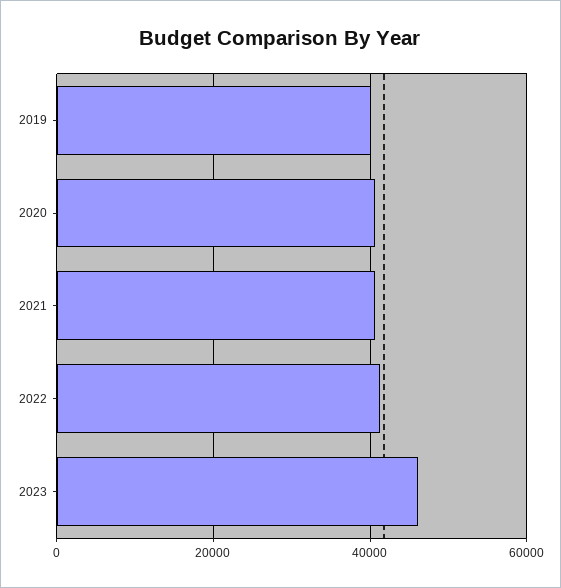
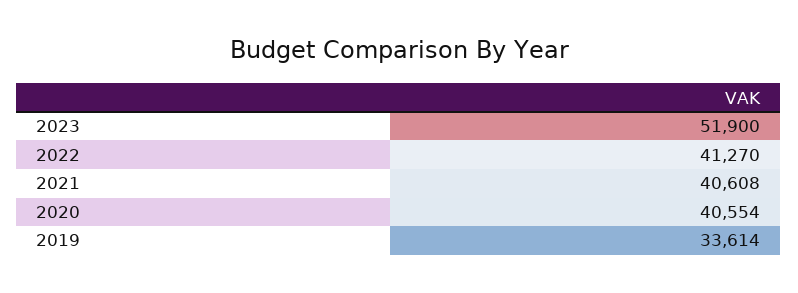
  {
-   "2019": 40000,
+   "2019": 33614,
    "2020": 40554,
    "2021": 40608,
    "2022": 41270,
-   "2023": 46000
+   "2023": 51900
  }

